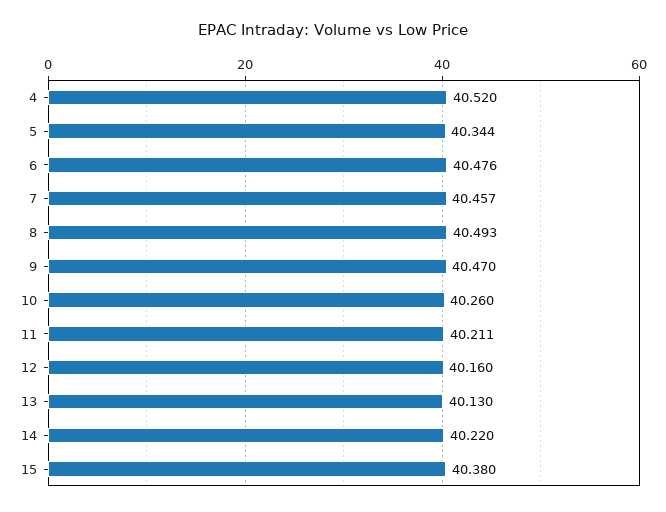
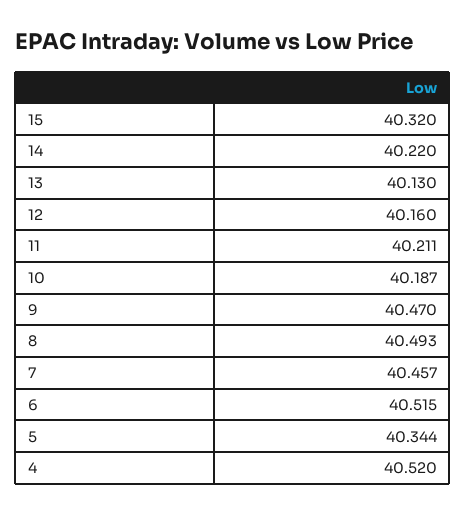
  {
    "4": 40.52,
    "5": 40.344,
-   "6": 40.476,
+   "6": 40.515,
    "7": 40.457,
    "8": 40.493,
    "9": 40.47,
-   "10": 40.26,
+   "10": 40.187,
    "11": 40.211,
    "12": 40.16,
    "13": 40.13,
    "14": 40.22,
-   "15": 40.38
+   "15": 40.32
  }

